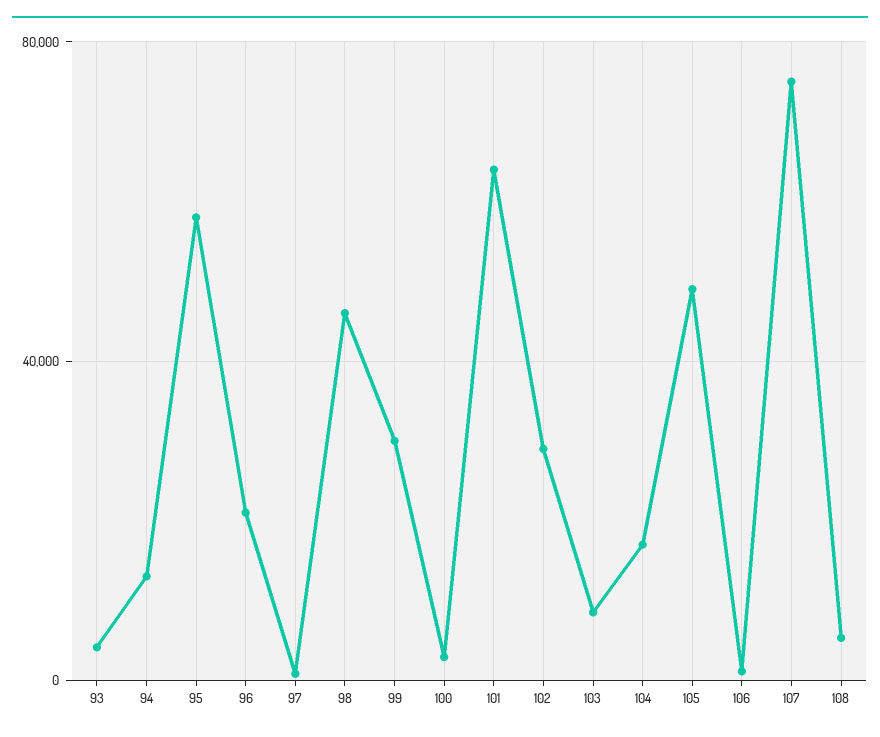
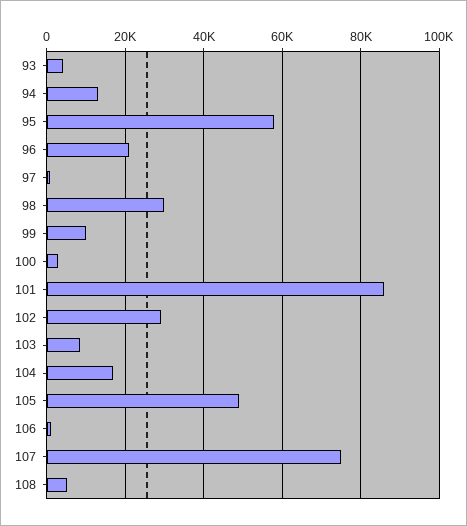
  {
    "93": 4000,
    "94": 14000,
    "95": 58000,
    "96": 22000,
    "97": 0,
-   "98": 45000,
+   "98": 30000,
-   "99": 30000,
+   "99": 10000,
    "100": 2000,
-   "101": 65000,
+   "101": 86000,
    "102": 30000,
    "103": 8000,
    "104": 18000,
    "105": 50000,
    "106": 2000,
    "107": 76000,
    "108": 6000
  }

